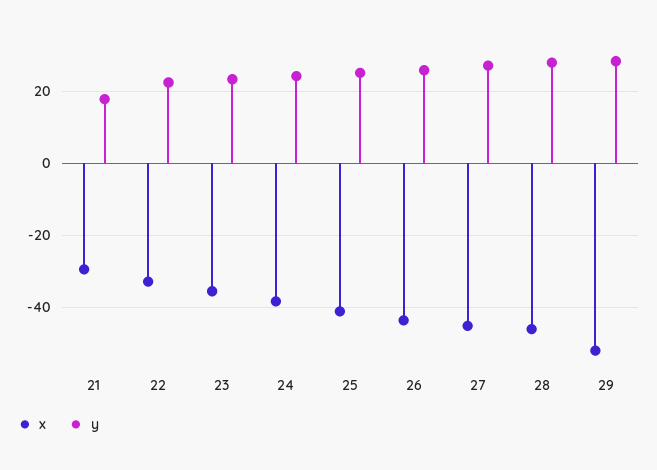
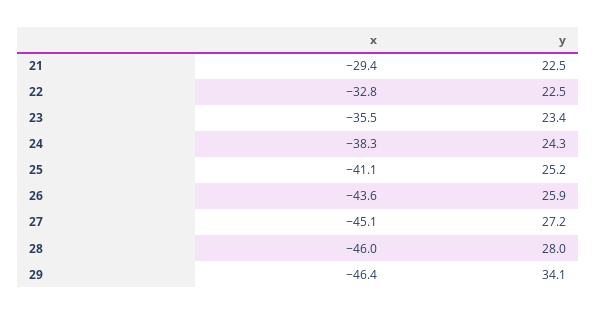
  {
    "x": {
      "21": -29.4,
      "22": -32.8,
      "23": -35.5,
      "24": -38.3,
      "25": -41.1,
      "26": -43.6,
      "27": -45.1,
      "28": -46,
-     "29": -52
+     "29": -46.4
    },
    "y": {
-     "21": 18,
+     "21": 22.5,
      "22": 22.5,
      "23": 23.4,
      "24": 24.3,
      "25": 25.2,
      "26": 25.9,
      "27": 27.2,
      "28": 28,
-     "29": 28
+     "29": 34.1
    }
  }

